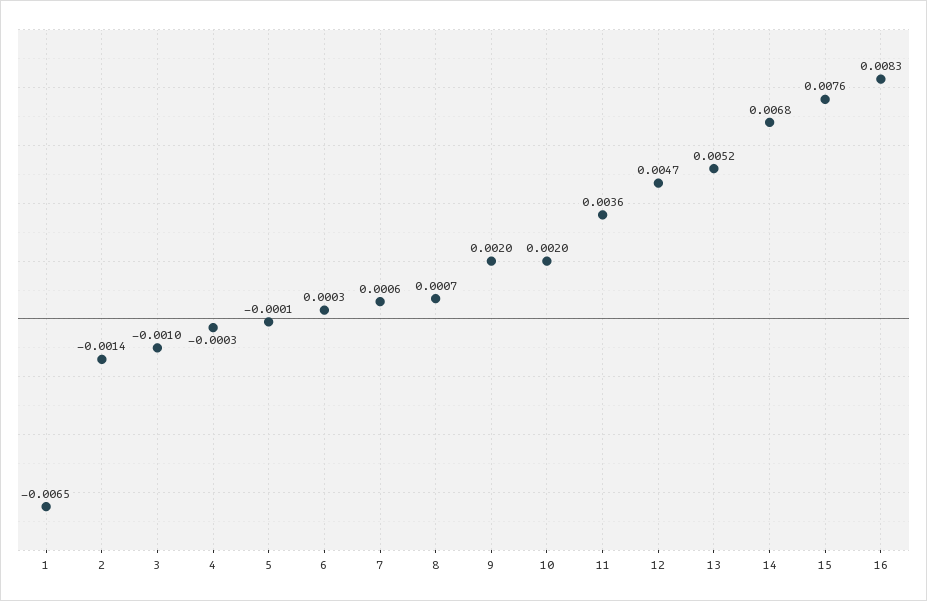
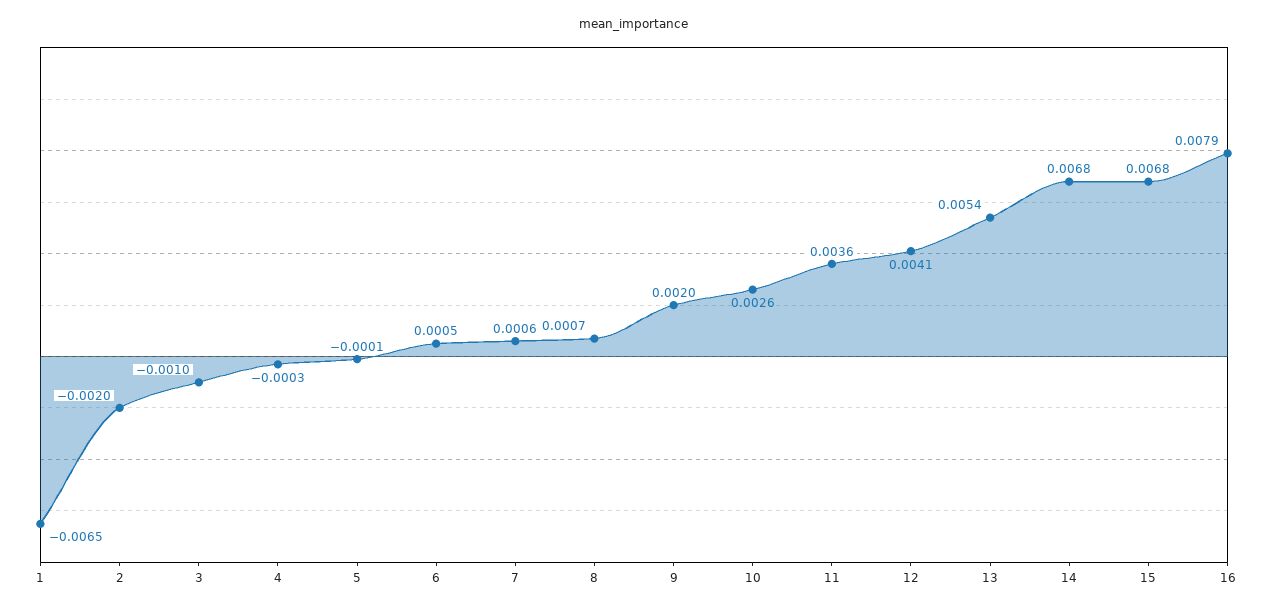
  {
    "1": -0.0065,
-   "2": -0.0014,
+   "2": -0.002,
    "3": -0.001,
    "4": -0.0003,
    "5": -0.0001,
-   "6": 0.0003,
+   "6": 0.0005,
    "7": 0.0006,
    "8": 0.0007,
    "9": 0.002,
-   "10": 0.002,
+   "10": 0.0026,
    "11": 0.0036,
-   "12": 0.0047,
+   "12": 0.0041,
-   "13": 0.0052,
+   "13": 0.0054,
    "14": 0.0068,
-   "15": 0.0076,
+   "15": 0.0068,
-   "16": 0.0083
+   "16": 0.0079
  }

